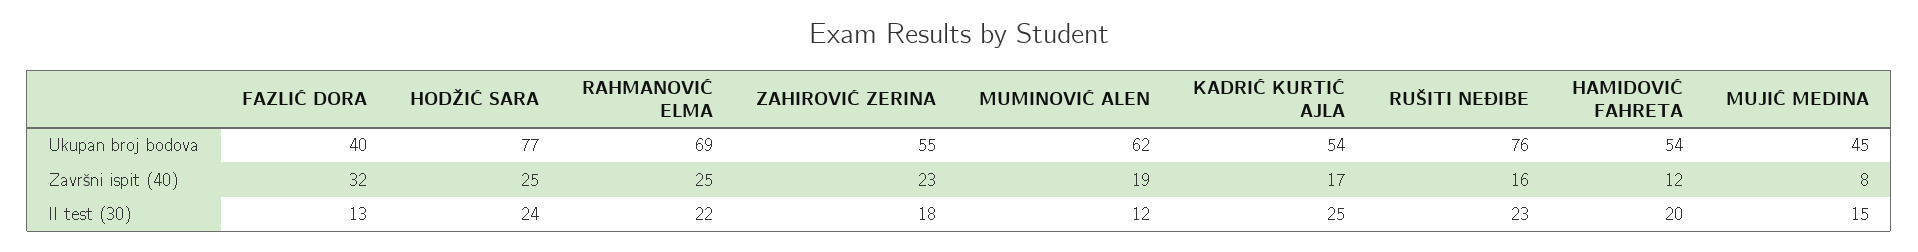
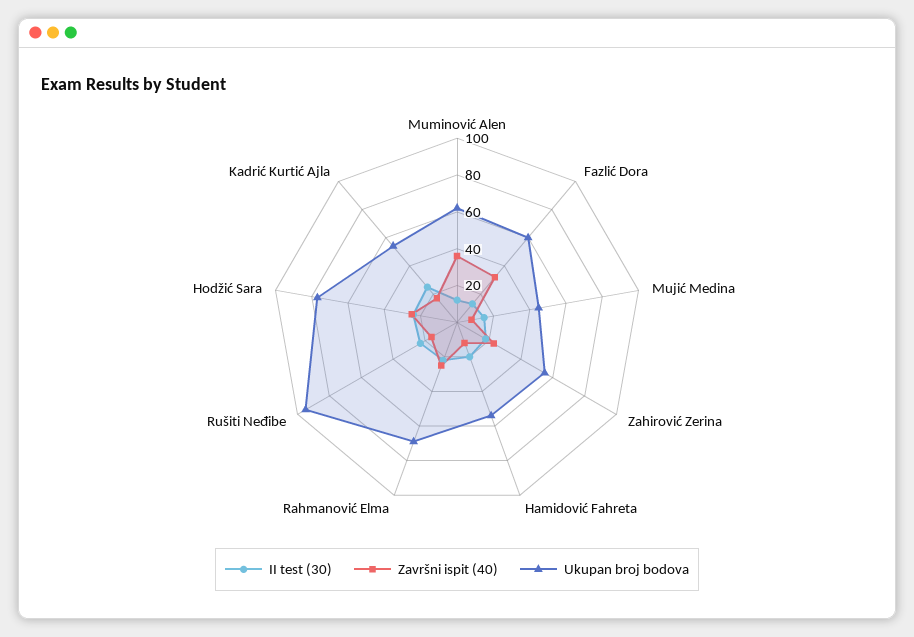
  {
    "Ukupan broj bodova": {
-     "FAZLIĆ DORA": 40,
+     "FAZLIĆ DORA": 60,
      "HODŽIĆ SARA": 77,
      "RAHMANOVIĆ ELMA": 69,
      "ZAHIROVIĆ ZERINA": 55,
      "MUMINOVIĆ ALEN": 62,
      "KADRIĆ KURTIĆ AJLA": 54,
-     "RUŠITI NEĐIBE": 76,
+     "RUŠITI NEĐIBE": 95,
      "HAMIDOVIĆ FAHRETA": 54,
      "MUJIĆ MEDINA": 45
    },
    "Završni ispit (40)": {
      "FAZLIĆ DORA": 32,
      "HODŽIĆ SARA": 25,
      "RAHMANOVIĆ ELMA": 25,
      "ZAHIROVIĆ ZERINA": 23,
-     "MUMINOVIĆ ALEN": 19,
+     "MUMINOVIĆ ALEN": 35,
      "KADRIĆ KURTIĆ AJLA": 17,
      "RUŠITI NEĐIBE": 16,
      "HAMIDOVIĆ FAHRETA": 12,
      "MUJIĆ MEDINA": 8
    },
    "II test (30)": {
      "FAZLIĆ DORA": 13,
      "HODŽIĆ SARA": 24,
      "RAHMANOVIĆ ELMA": 22,
      "ZAHIROVIĆ ZERINA": 18,
      "MUMINOVIĆ ALEN": 12,
      "KADRIĆ KURTIĆ AJLA": 25,
      "RUŠITI NEĐIBE": 23,
      "HAMIDOVIĆ FAHRETA": 20,
      "MUJIĆ MEDINA": 15
    }
  }

